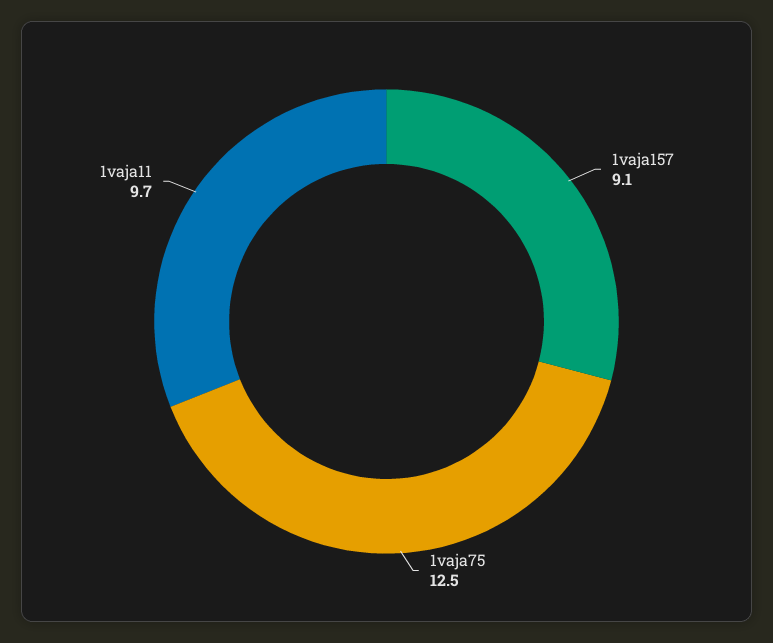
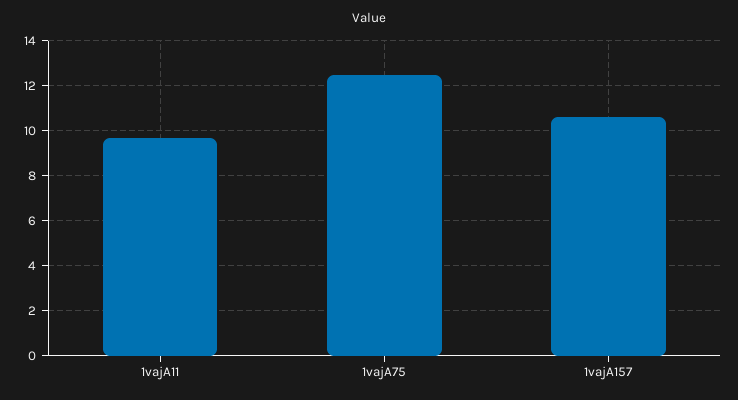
  {
-   "1vaja157": 9.1,
+   "1vaja157": 10.5,
    "1vaja75": 12.5,
    "1vaja11": 9.7
  }

